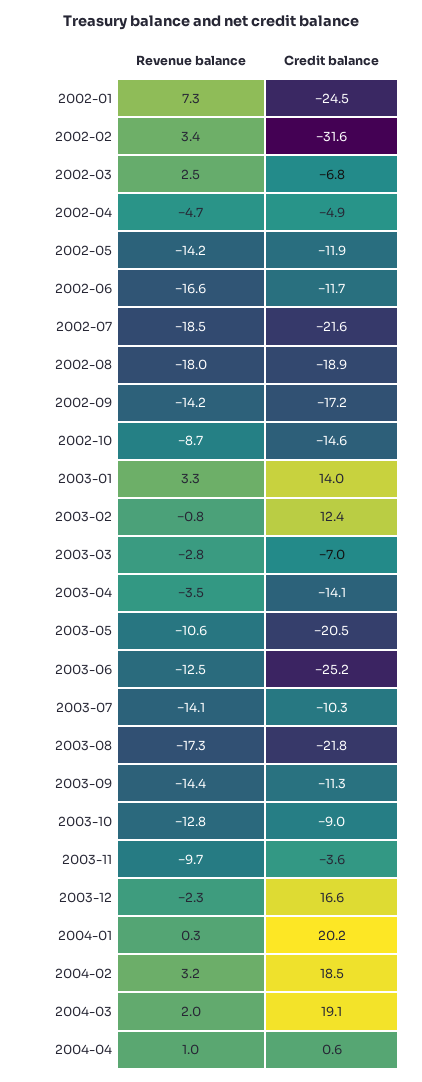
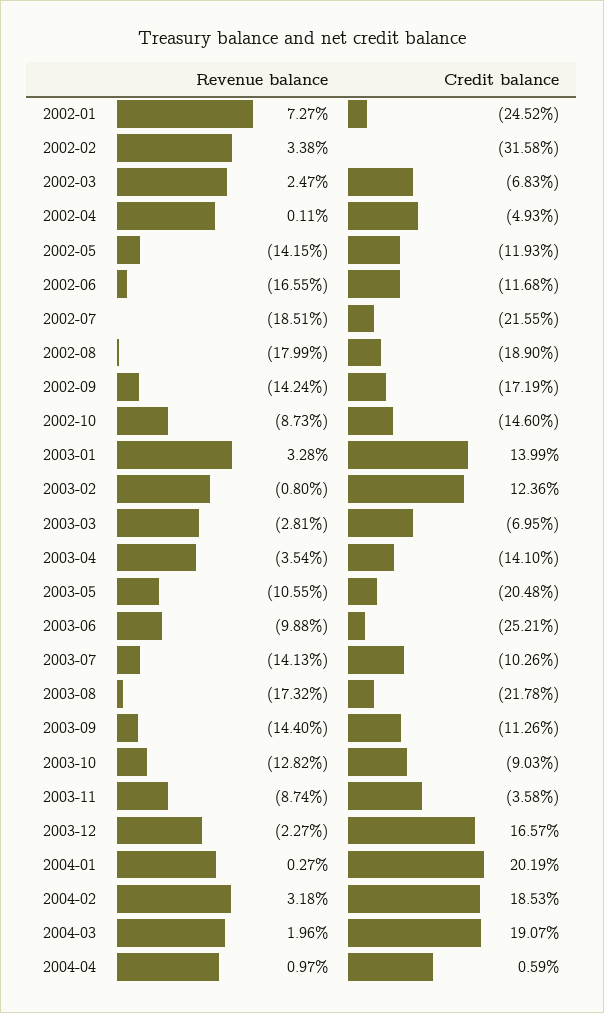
  {
    "Revenue balance": {
      "2002-01": 7.27,
      "2002-02": 3.38,
      "2002-03": 2.47,
-     "2002-04": -4.7,
+     "2002-04": 0.11,
      "2002-05": -14.15,
      "2002-06": -16.55,
      "2002-07": -18.51,
      "2002-08": -17.99,
      "2002-09": -14.24,
      "2002-10": -8.73,
      "2003-01": 3.28,
      "2003-02": -0.8,
      "2003-03": -2.81,
      "2003-04": -3.54,
      "2003-05": -10.55,
-     "2003-06": -12.5,
+     "2003-06": -9.88,
      "2003-07": -14.13,
      "2003-08": -17.32,
      "2003-09": -14.4,
      "2003-10": -12.82,
-     "2003-11": -9.7,
+     "2003-11": -8.74,
      "2003-12": -2.27,
      "2004-01": 0.27,
      "2004-02": 3.18,
      "2004-03": 1.96,
      "2004-04": 0.97
    },
    "Credit balance": {
      "2002-01": -24.52,
      "2002-02": -31.58,
      "2002-03": -6.83,
      "2002-04": -4.93,
      "2002-05": -11.93,
      "2002-06": -11.68,
      "2002-07": -21.55,
      "2002-08": -18.9,
      "2002-09": -17.19,
      "2002-10": -14.6,
      "2003-01": 13.99,
      "2003-02": 12.36,
      "2003-03": -6.95,
      "2003-04": -14.1,
      "2003-05": -20.48,
      "2003-06": -25.21,
      "2003-07": -10.26,
      "2003-08": -21.78,
      "2003-09": -11.26,
      "2003-10": -9.03,
      "2003-11": -3.58,
      "2003-12": 16.57,
      "2004-01": 20.19,
      "2004-02": 18.53,
      "2004-03": 19.07,
      "2004-04": 0.59
    }
  }

